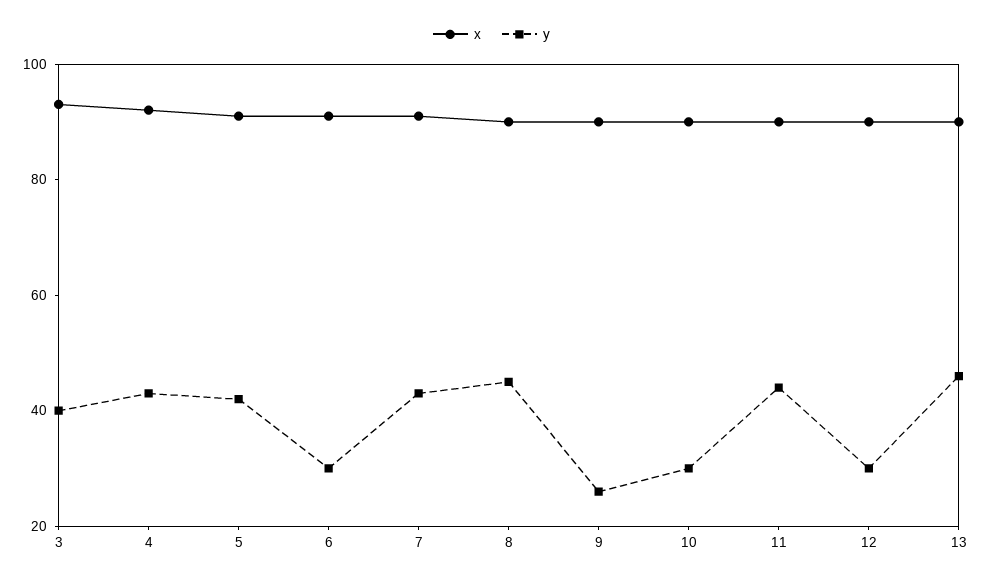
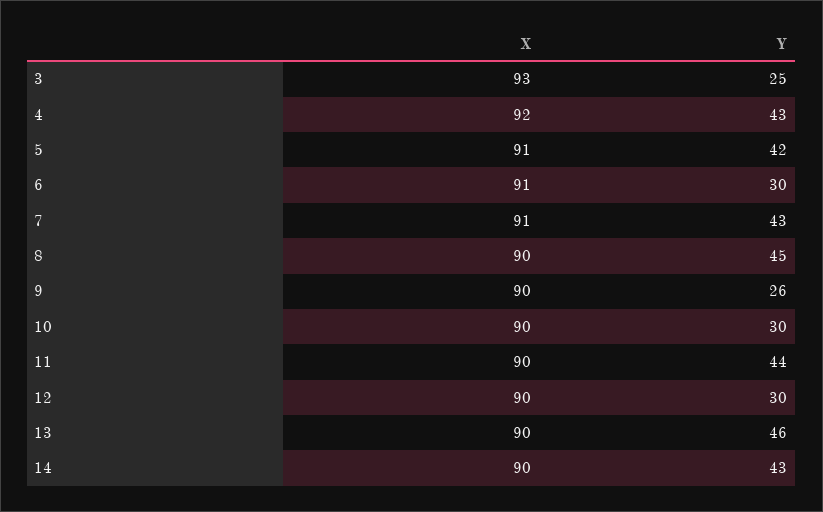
  {
    "x": {
      "3": 93,
      "4": 92,
      "5": 91,
      "6": 91,
      "7": 91,
      "8": 90,
      "9": 90,
      "10": 90,
      "11": 90,
      "12": 90,
-     "13": 90
+     "13": 90,
+     "14": 90
    },
    "y": {
-     "3": 40,
+     "3": 25,
      "4": 43,
      "5": 42,
      "6": 30,
      "7": 43,
      "8": 45,
      "9": 26,
      "10": 30,
      "11": 44,
      "12": 30,
-     "13": 46
+     "13": 46,
+     "14": 43
    }
  }

